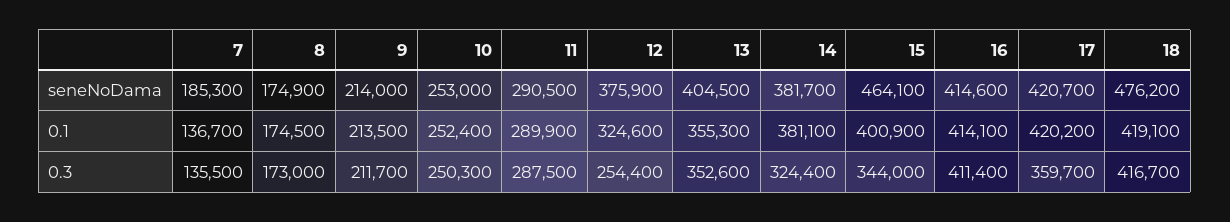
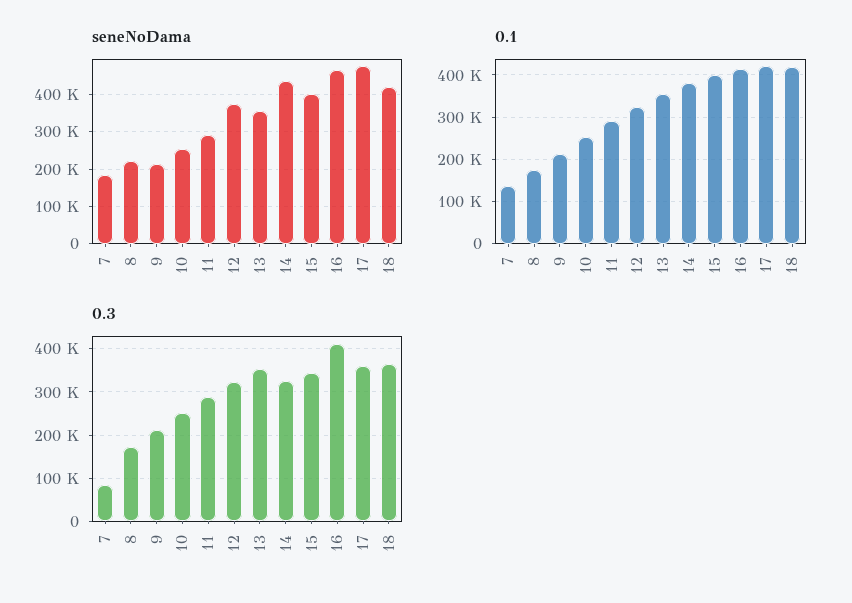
  {
    "seneNoDama": {
      "7": 185300,
-     "8": 174900,
+     "8": 220000,
      "9": 214000,
      "10": 253000,
      "11": 290500,
      "12": 375900,
-     "13": 404500,
+     "13": 360000,
-     "14": 381700,
+     "14": 440000,
-     "15": 464100,
+     "15": 400000,
-     "16": 414600,
+     "16": 460000,
-     "17": 420700,
+     "17": 480000,
-     "18": 476200
+     "18": 420000
    },
    "0.1": {
      "7": 136700,
      "8": 174500,
      "9": 213500,
      "10": 252400,
      "11": 289900,
      "12": 324600,
      "13": 355300,
      "14": 381100,
      "15": 400900,
      "16": 414100,
      "17": 420200,
      "18": 419100
    },
    "0.3": {
-     "7": 135500,
+     "7": 80000,
      "8": 173000,
      "9": 211700,
      "10": 250300,
      "11": 287500,
-     "12": 254400,
+     "12": 320000,
      "13": 352600,
      "14": 324400,
      "15": 344000,
      "16": 411400,
      "17": 359700,
-     "18": 416700
+     "18": 360000
    }
  }

